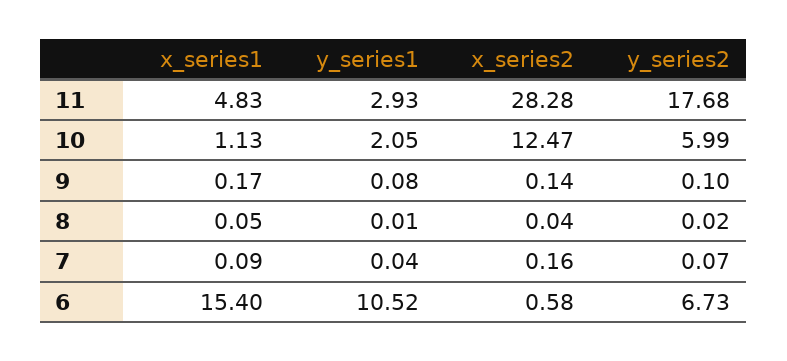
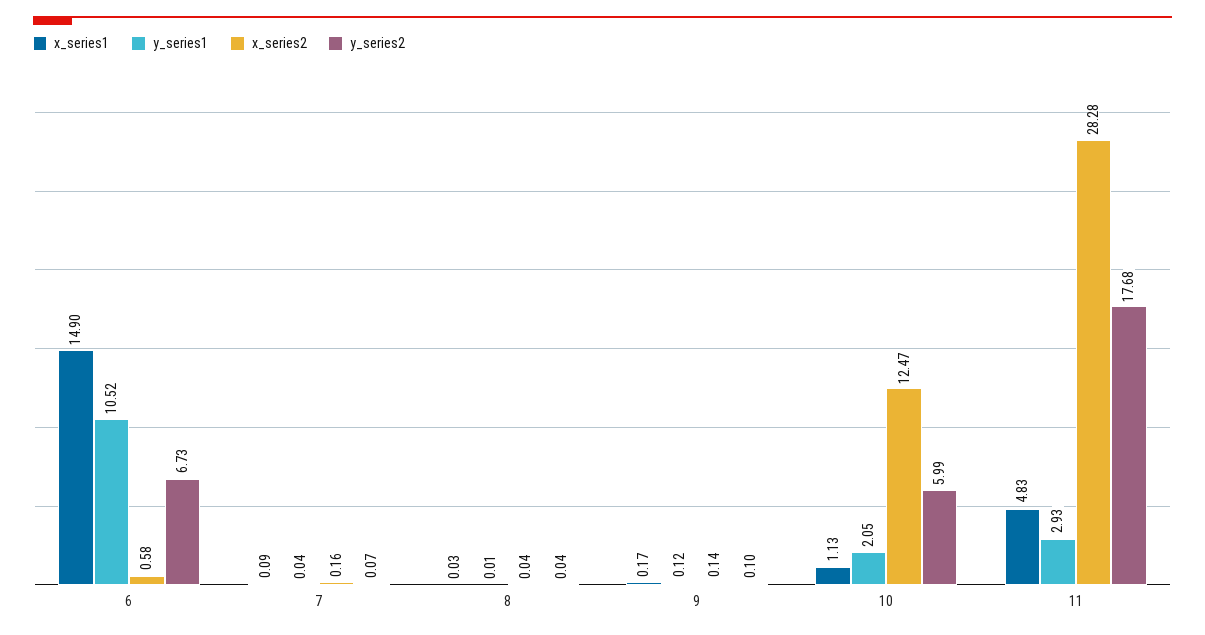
  {
    "x_series1": {
      "11": 4.83,
      "10": 1.13,
      "9": 0.17,
-     "8": 0.05,
+     "8": 0.03,
      "7": 0.09,
-     "6": 15.4
+     "6": 14.9
    },
    "y_series1": {
      "11": 2.93,
      "10": 2.05,
-     "9": 0.08,
+     "9": 0.12,
      "8": 0.01,
      "7": 0.04,
      "6": 10.52
    },
    "x_series2": {
      "11": 28.28,
      "10": 12.47,
      "9": 0.14,
      "8": 0.04,
      "7": 0.16,
      "6": 0.58
    },
    "y_series2": {
      "11": 17.68,
      "10": 5.99,
      "9": 0.1,
-     "8": 0.02,
+     "8": 0.04,
      "7": 0.07,
      "6": 6.73
    }
  }

